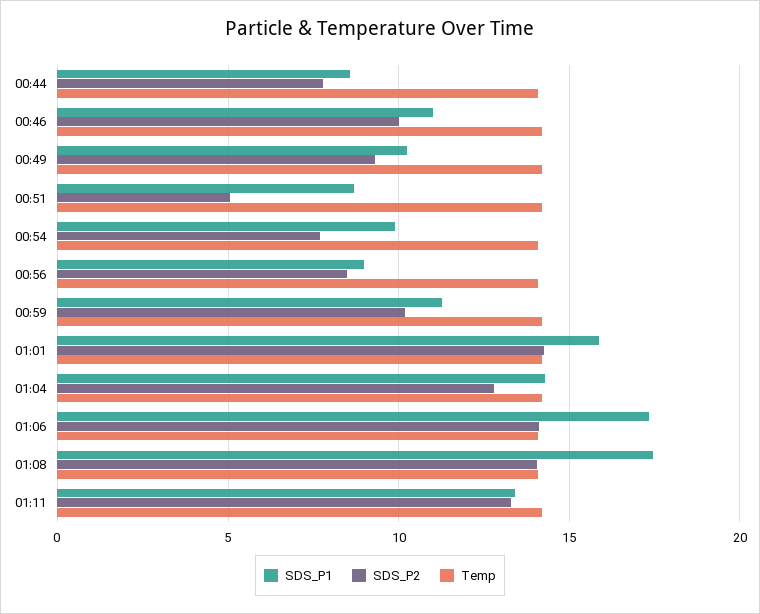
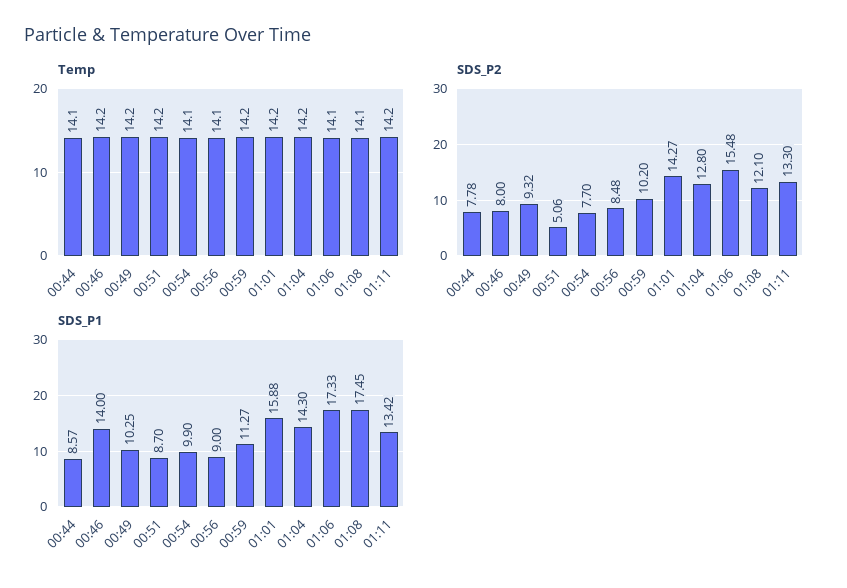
  {
    "SDS_P1": {
      "00:44": 8.57,
-     "00:46": 11,
+     "00:46": 14,
      "00:49": 10.25,
      "00:51": 8.7,
      "00:54": 9.9,
      "00:56": 9,
      "00:59": 11.27,
      "01:01": 15.88,
      "01:04": 14.3,
      "01:06": 17.33,
      "01:08": 17.45,
      "01:11": 13.42
    },
    "SDS_P2": {
      "00:44": 7.78,
-     "00:46": 10,
+     "00:46": 8,
      "00:49": 9.32,
      "00:51": 5.06,
      "00:54": 7.7,
      "00:56": 8.48,
      "00:59": 10.2,
      "01:01": 14.27,
      "01:04": 12.8,
-     "01:06": 14,
+     "01:06": 15.48,
-     "01:08": 14,
+     "01:08": 12.1,
      "01:11": 13.3
    },
    "Temp": {
      "00:44": 14.1,
      "00:46": 14.2,
      "00:49": 14.2,
      "00:51": 14.2,
      "00:54": 14.1,
      "00:56": 14.1,
      "00:59": 14.2,
      "01:01": 14.2,
      "01:04": 14.2,
      "01:06": 14.1,
      "01:08": 14.1,
      "01:11": 14.2
    }
  }

